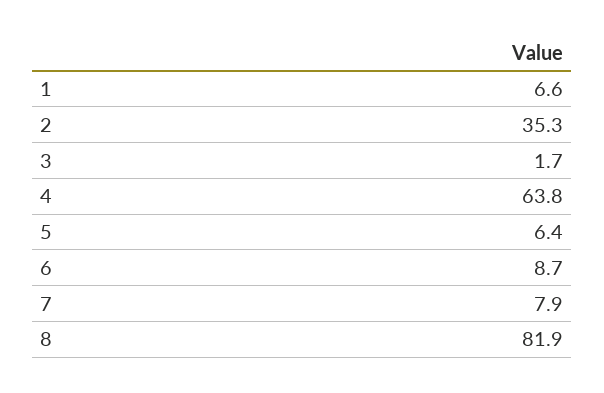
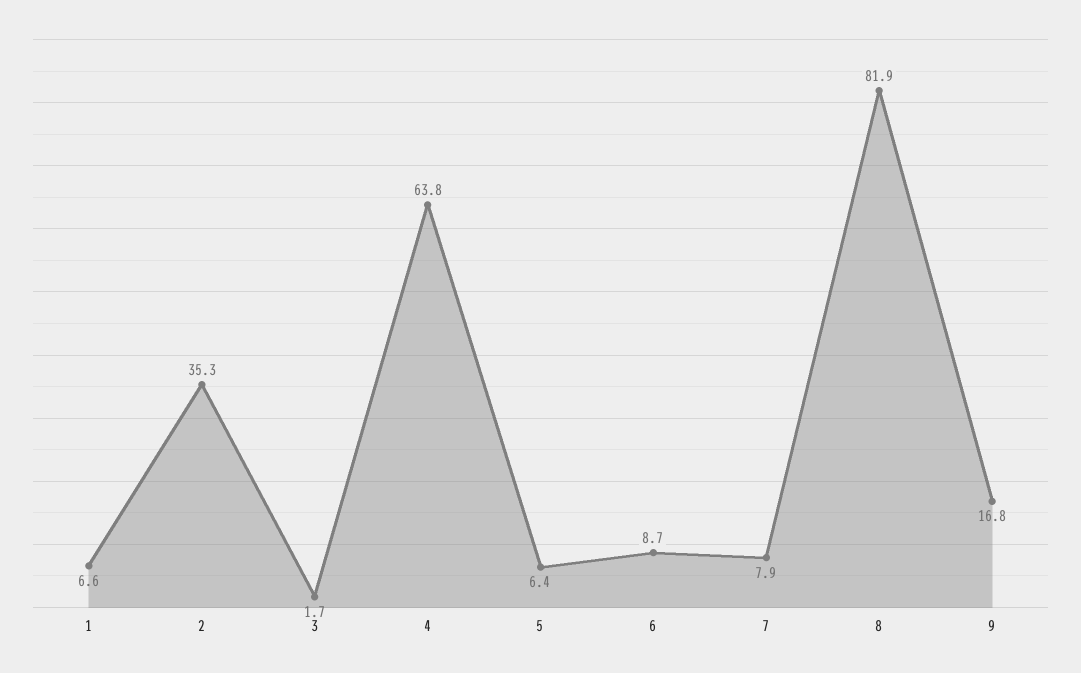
  {
    "1": 6.6,
    "2": 35.3,
    "3": 1.7,
    "4": 63.8,
    "5": 6.4,
    "6": 8.7,
    "7": 7.9,
-   "8": 81.9
+   "8": 81.9,
+   "9": 16.8
  }

